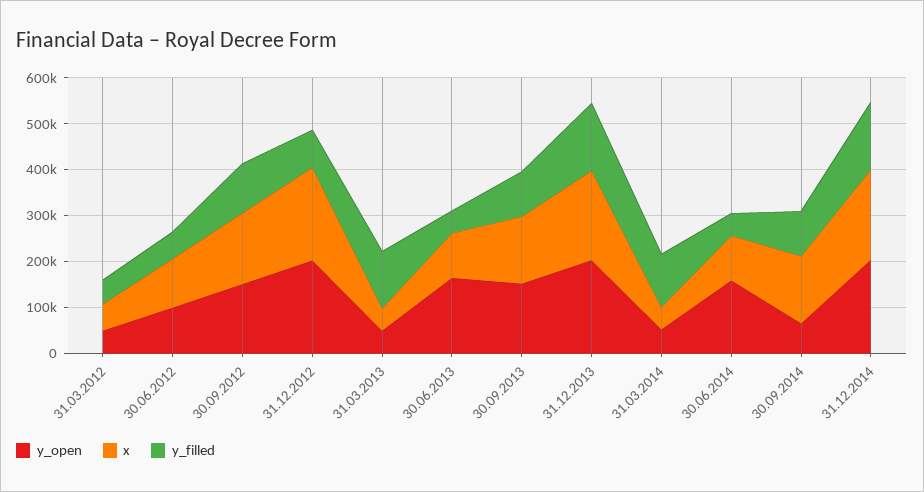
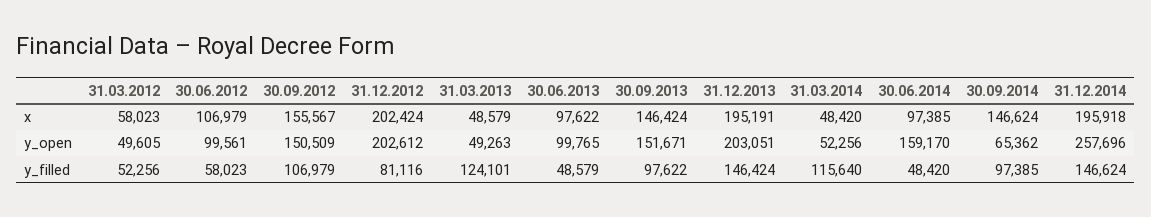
  {
    "y_open": {
      "31.03.2012": 49605,
      "30.06.2012": 99561,
      "30.09.2012": 150509,
      "31.12.2012": 202612,
      "31.03.2013": 49263,
-     "30.06.2013": 160000,
+     "30.06.2013": 99765,
      "30.09.2013": 151671,
      "31.12.2013": 203051,
      "31.03.2014": 52256,
      "30.06.2014": 159170,
      "30.09.2014": 65362,
-     "31.12.2014": 200000
+     "31.12.2014": 257696
    },
    "x": {
      "31.03.2012": 58023,
      "30.06.2012": 106979,
      "30.09.2012": 155567,
      "31.12.2012": 202424,
      "31.03.2013": 48579,
      "30.06.2013": 97622,
      "30.09.2013": 146424,
      "31.12.2013": 195191,
      "31.03.2014": 48420,
      "30.06.2014": 97385,
      "30.09.2014": 146624,
      "31.12.2014": 195918
    },
    "y_filled": {
      "31.03.2012": 52256,
      "30.06.2012": 58023,
      "30.09.2012": 106979,
      "31.12.2012": 81116,
      "31.03.2013": 124101,
      "30.06.2013": 48579,
      "30.09.2013": 97622,
      "31.12.2013": 146424,
      "31.03.2014": 115640,
      "30.06.2014": 48420,
      "30.09.2014": 97385,
      "31.12.2014": 146624
    }
  }

